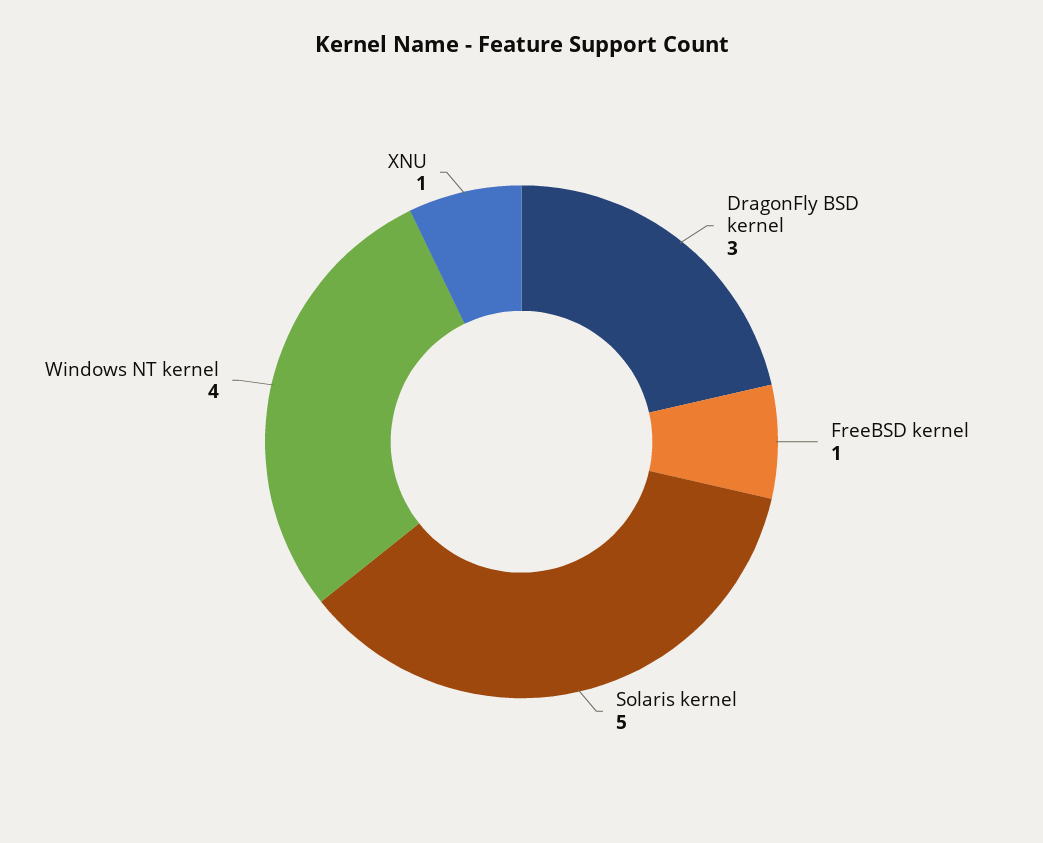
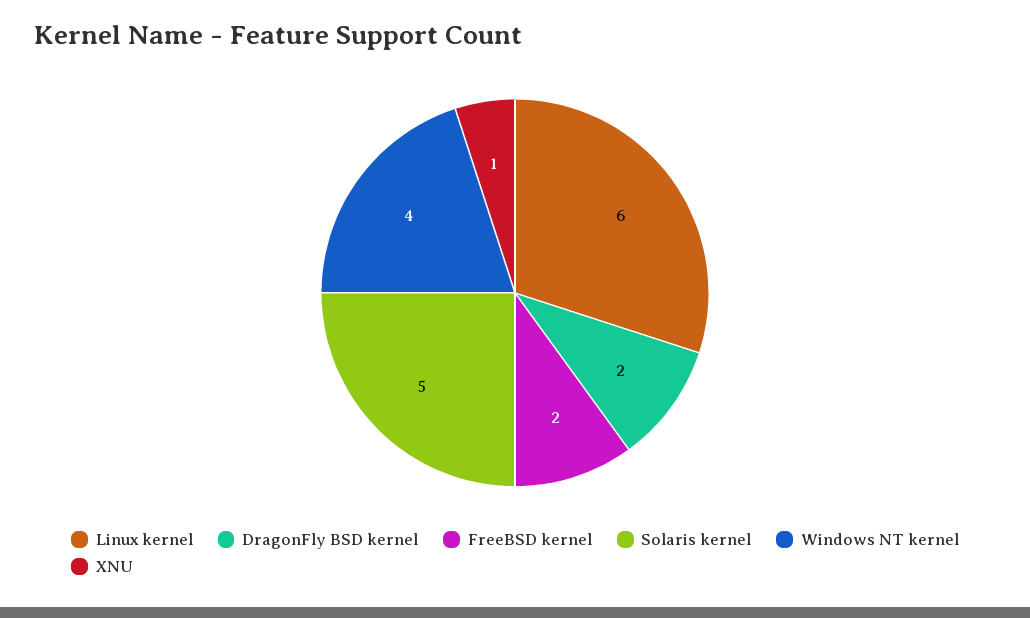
  {
-   "DragonFly BSD kernel": 3,
+   "DragonFly BSD kernel": 2,
-   "FreeBSD kernel": 1,
+   "FreeBSD kernel": 2,
    "Solaris kernel": 5,
    "Windows NT kernel": 4,
-   "XNU": 1
+   "XNU": 1,
+   "Linux kernel": 6
  }

